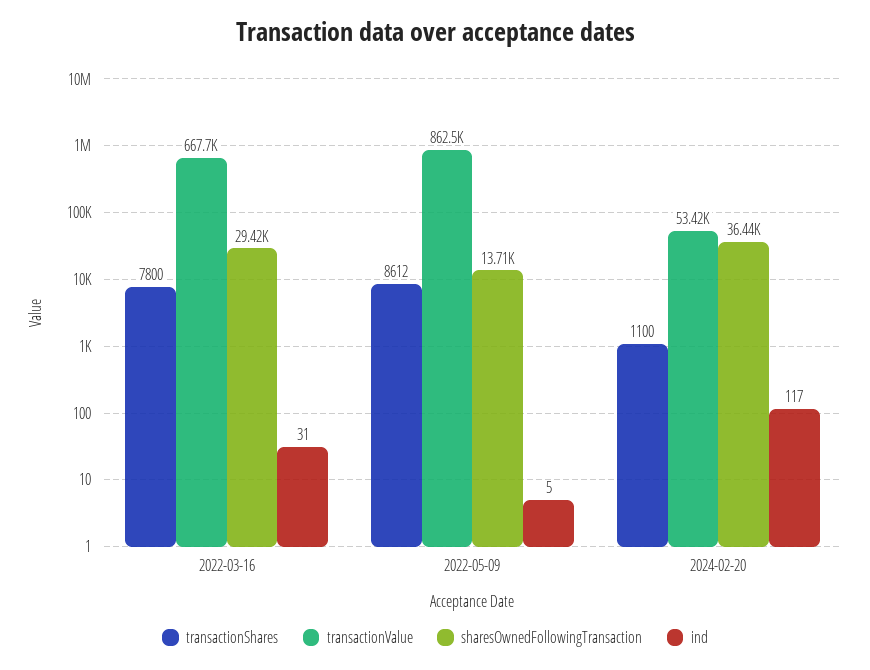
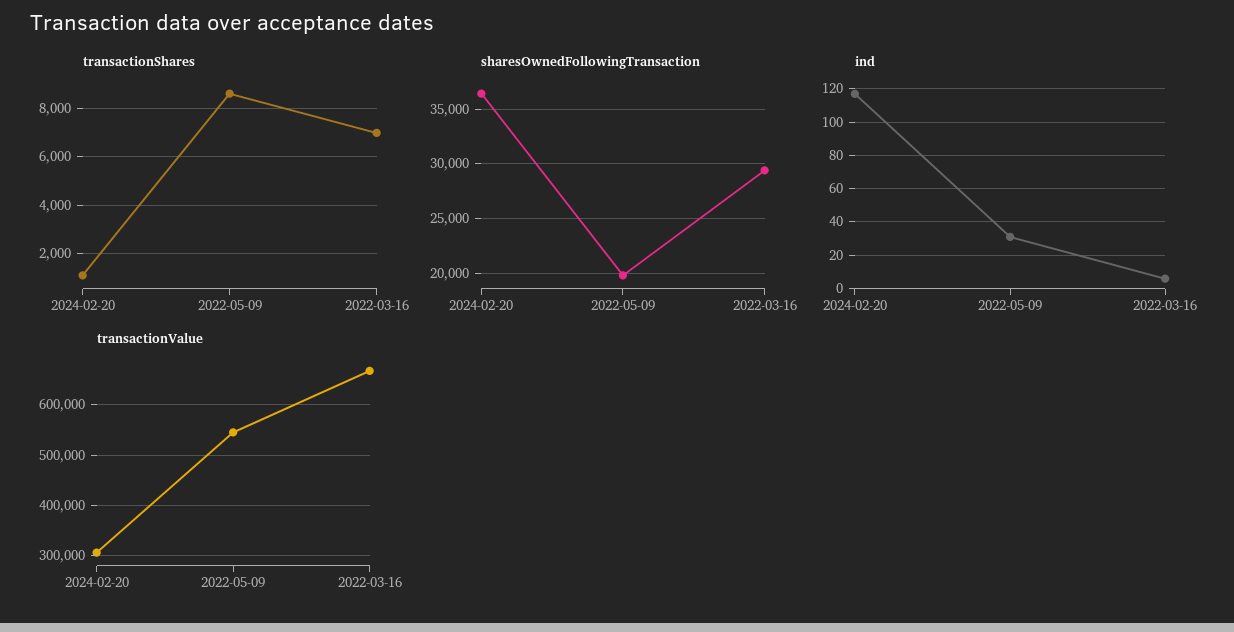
  {
    "transactionShares": {
-     "2022-03-16": 7800,
+     "2022-03-16": 7000,
      "2022-05-09": 8612,
      "2024-02-20": 1100
    },
    "transactionValue": {
      "2022-03-16": 667700,
-     "2022-05-09": 862500,
+     "2022-05-09": 540000,
-     "2024-02-20": 53420
+     "2024-02-20": 300000
    },
    "sharesOwnedFollowingTransaction": {
      "2022-03-16": 29420,
-     "2022-05-09": 13710,
+     "2022-05-09": 20000,
      "2024-02-20": 36440
    },
    "ind": {
-     "2022-03-16": 31,
+     "2022-03-16": 5,
-     "2022-05-09": 5,
+     "2022-05-09": 30,
      "2024-02-20": 117
    }
  }

